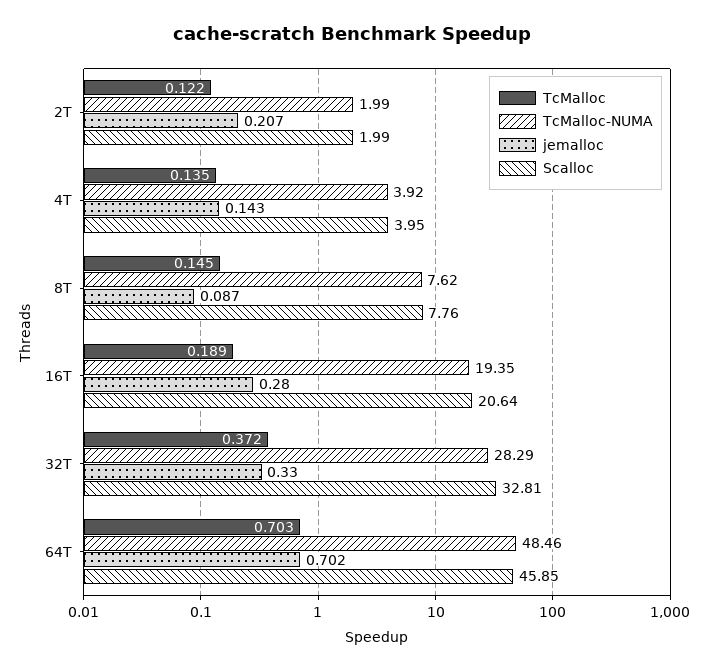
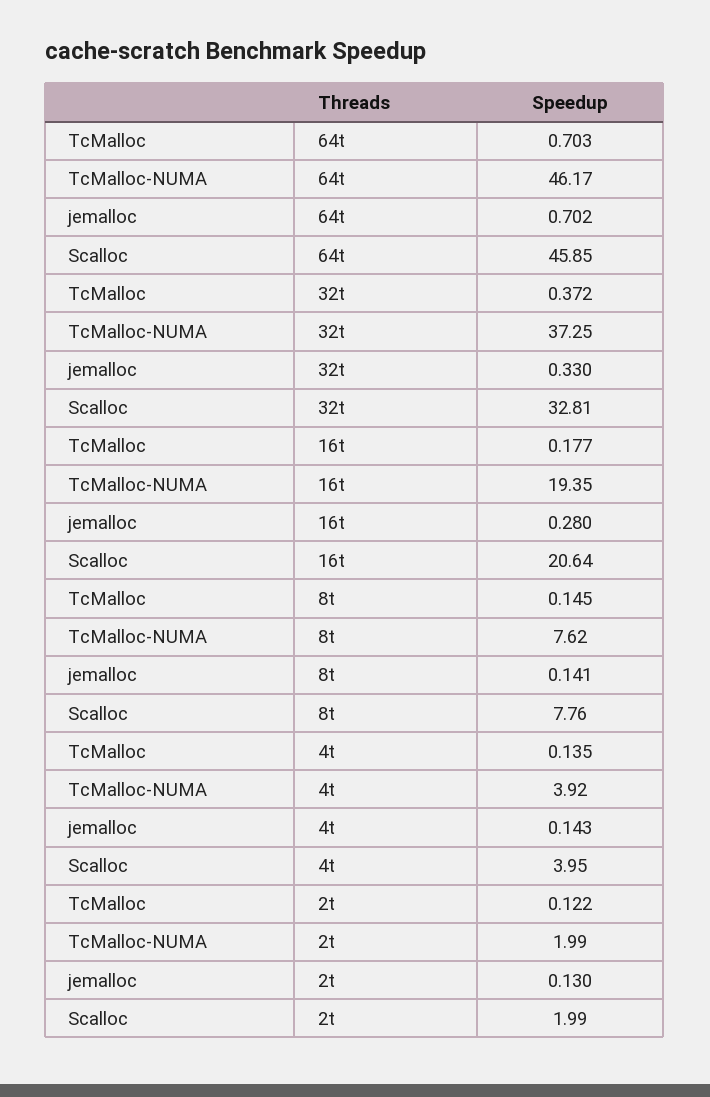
  {
    "TcMalloc": {
      "2T": 0.122,
      "4T": 0.135,
      "8T": 0.145,
-     "16T": 0.189,
+     "16T": 0.177,
      "32T": 0.372,
      "64T": 0.703
    },
    "TcMalloc-NUMA": {
      "2T": 1.99,
      "4T": 3.92,
      "8T": 7.62,
      "16T": 19.35,
-     "32T": 28.29,
+     "32T": 37.25,
-     "64T": 48.46
+     "64T": 46.17
    },
    "jemalloc": {
-     "2T": 0.207,
+     "2T": 0.13,
      "4T": 0.143,
-     "8T": 0.087,
+     "8T": 0.141,
      "16T": 0.28,
      "32T": 0.33,
      "64T": 0.702
    },
    "Scalloc": {
      "2T": 1.99,
      "4T": 3.95,
      "8T": 7.76,
      "16T": 20.64,
      "32T": 32.81,
      "64T": 45.85
    }
  }

